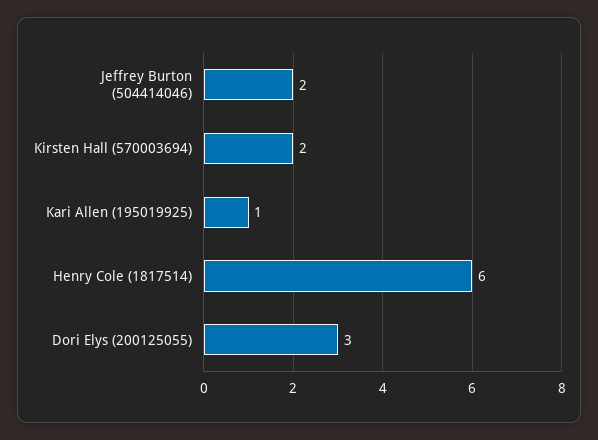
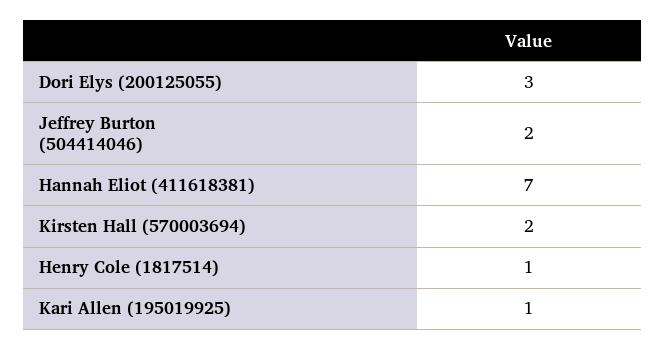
  {
    "Jeffrey Burton (504414046)": 2,
    "Kirsten Hall (570003694)": 2,
    "Kari Allen (195019925)": 1,
-   "Henry Cole (1817514)": 6,
+   "Henry Cole (1817514)": 1,
-   "Dori Elys (200125055)": 3
+   "Dori Elys (200125055)": 3,
+   "Hannah Eliot (411618381)": 7
  }

